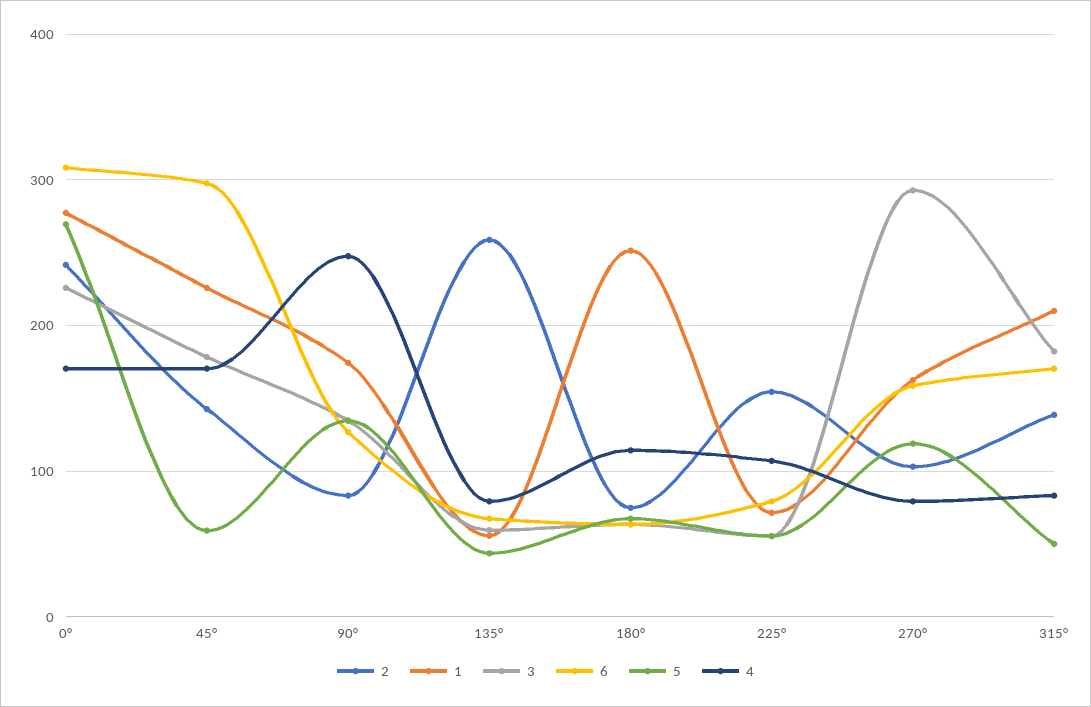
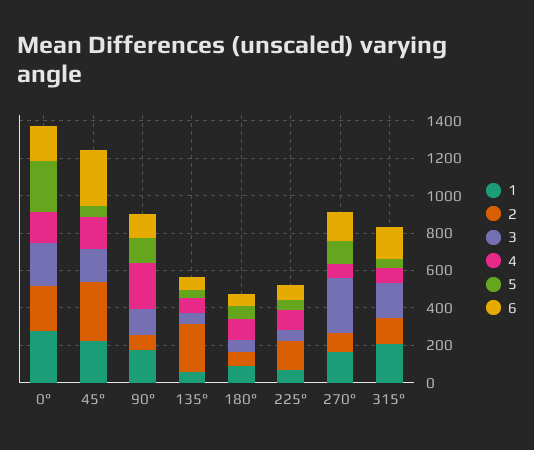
  {
    "2": {
      "0°": 240,
-     "45°": 140,
+     "45°": 300,
      "90°": 80,
      "135°": 260,
      "180°": 70,
      "225°": 150,
      "270°": 100,
      "315°": 140
    },
    "1": {
      "0°": 280,
      "45°": 230,
      "90°": 170,
      "135°": 60,
-     "180°": 250,
+     "180°": 100,
      "225°": 70,
      "270°": 160,
      "315°": 210
    },
    "3": {
      "0°": 230,
      "45°": 180,
      "90°": 130,
      "135°": 60,
      "180°": 60,
      "225°": 60,
      "270°": 290,
      "315°": 180
    },
    "6": {
-     "0°": 310,
+     "0°": 200,
      "45°": 300,
      "90°": 130,
      "135°": 70,
      "180°": 60,
      "225°": 80,
      "270°": 160,
      "315°": 170
    },
    "5": {
      "0°": 270,
      "45°": 60,
      "90°": 130,
      "135°": 40,
      "180°": 70,
      "225°": 60,
      "270°": 120,
      "315°": 50
    },
    "4": {
      "0°": 170,
      "45°": 170,
      "90°": 250,
      "135°": 80,
      "180°": 110,
      "225°": 110,
      "270°": 80,
      "315°": 80
    }
  }

